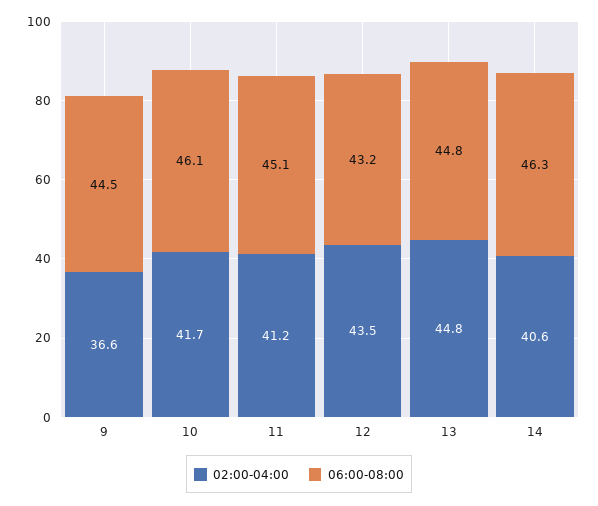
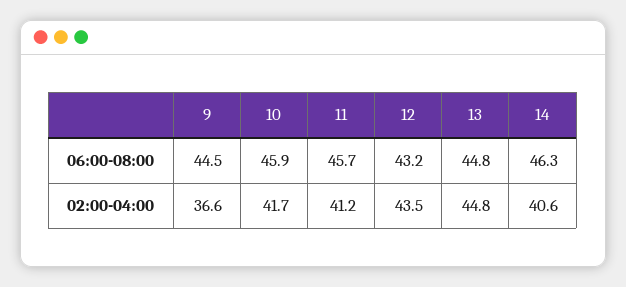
  {
    "02:00-04:00": {
      "9": 36.6,
      "10": 41.7,
      "11": 41.2,
      "12": 43.5,
      "13": 44.8,
      "14": 40.6
    },
    "06:00-08:00": {
      "9": 44.5,
-     "10": 46.1,
+     "10": 45.9,
-     "11": 45.1,
+     "11": 45.7,
      "12": 43.2,
      "13": 44.8,
      "14": 46.3
    }
  }

